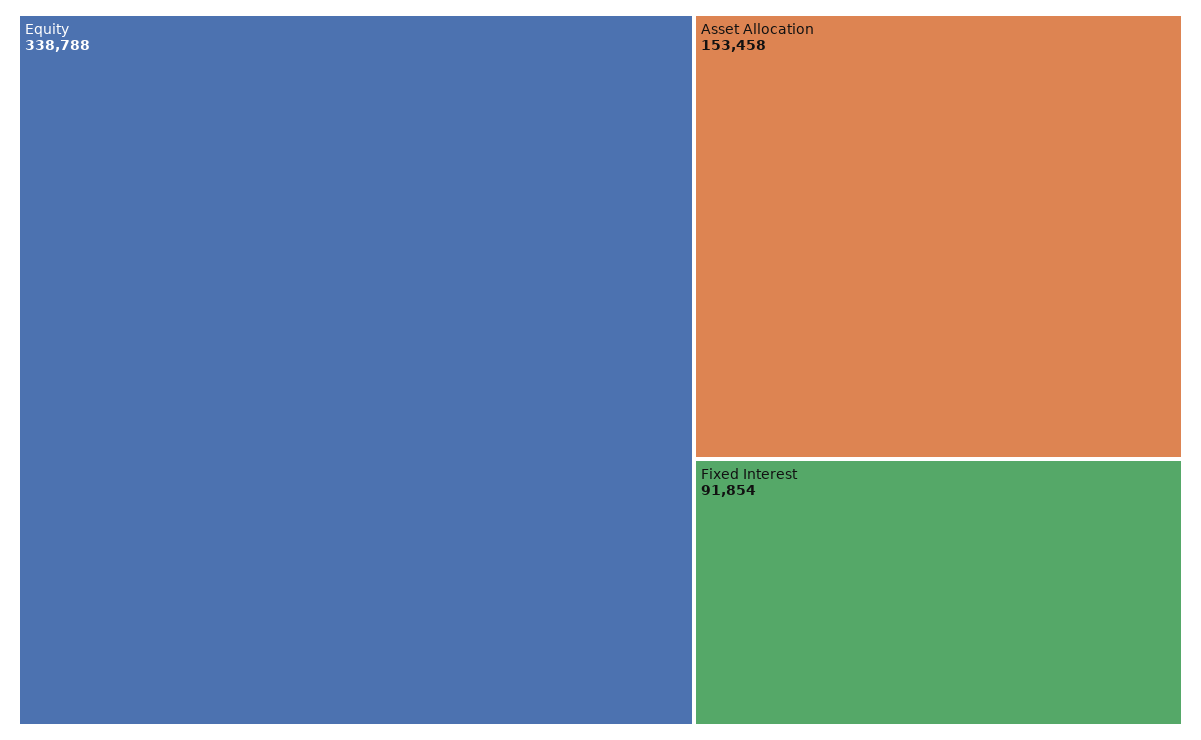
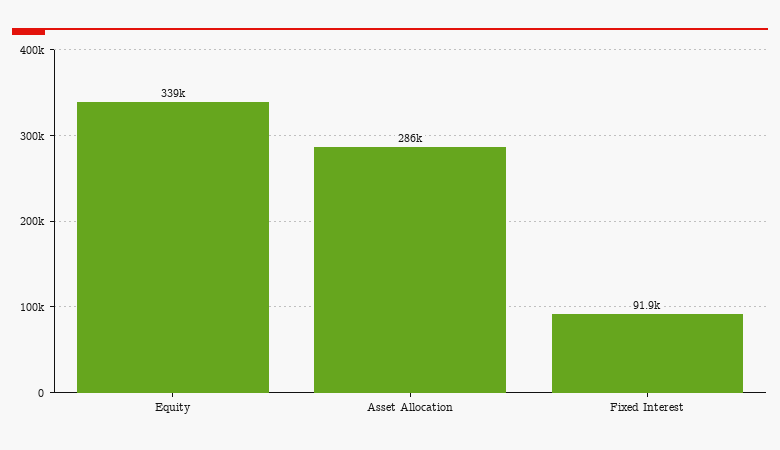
  {
    "Equity": 338788,
-   "Asset Allocation": 153458,
+   "Asset Allocation": 286000,
    "Fixed Interest": 91854
  }

